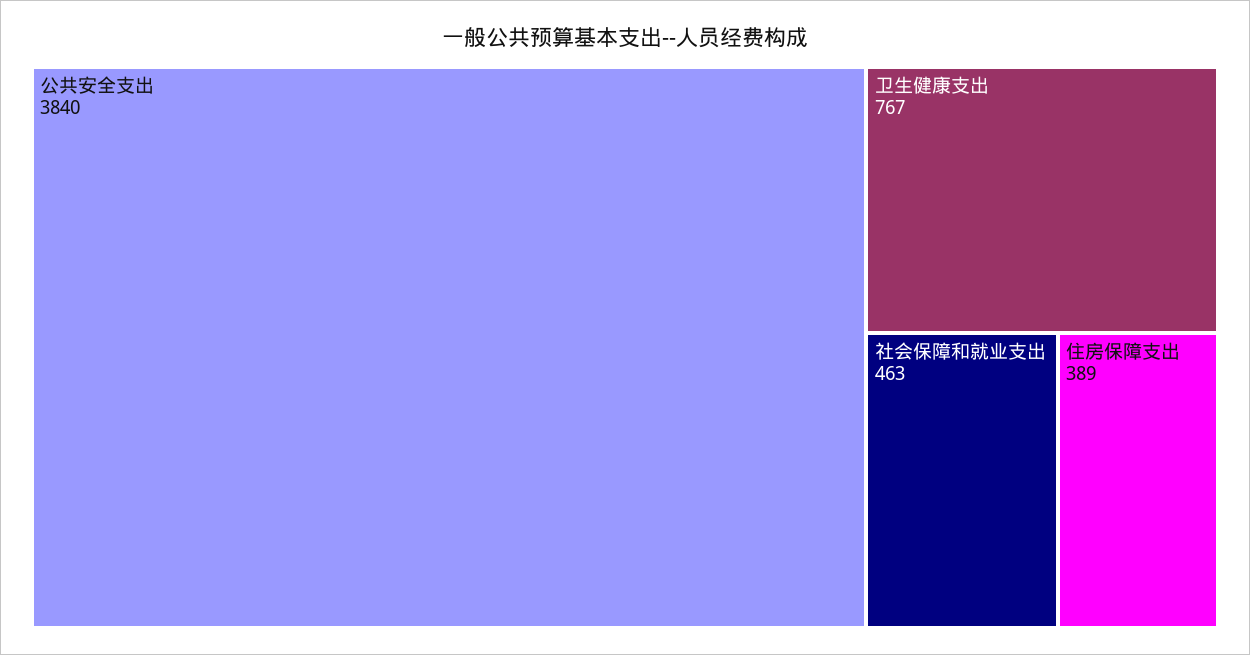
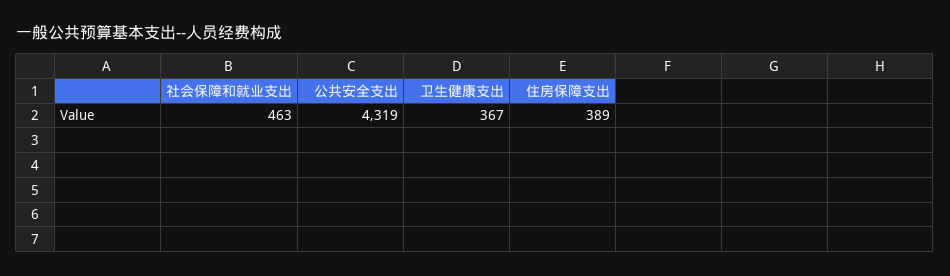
  {
-   "公共安全支出": 3840,
+   "公共安全支出": 4319,
-   "卫生健康支出": 767,
+   "卫生健康支出": 367,
    "社会保障和就业支出": 463,
    "住房保障支出": 389
  }

